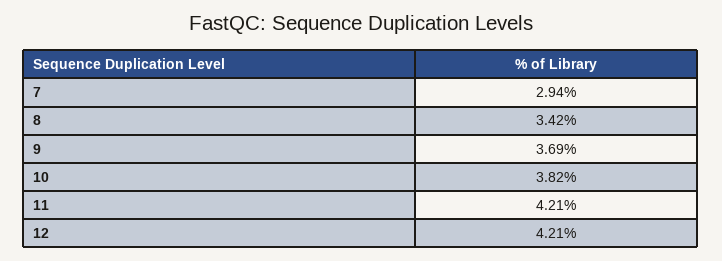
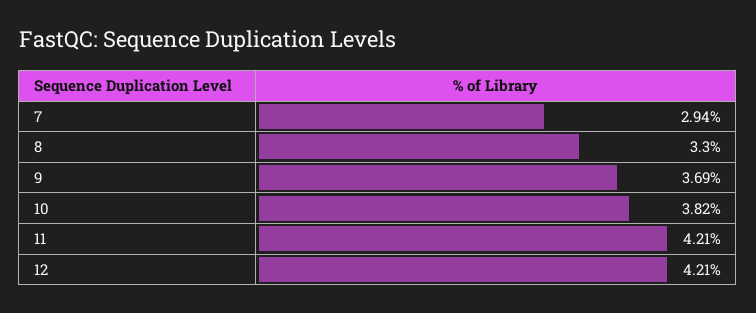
  {
    "7": 2.94,
-   "8": 3.42,
+   "8": 3.3,
    "9": 3.69,
    "10": 3.82,
    "11": 4.21,
    "12": 4.21
  }

